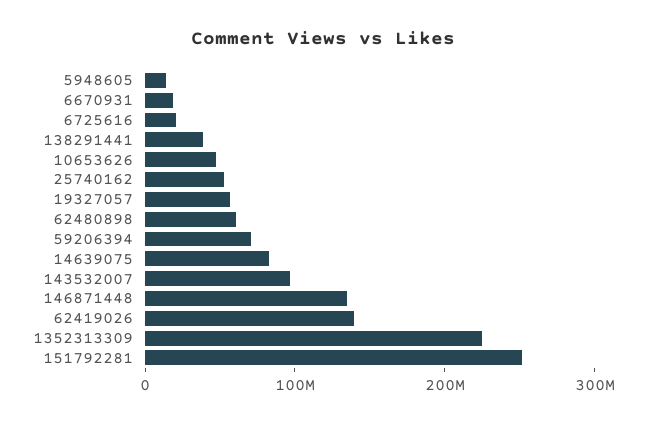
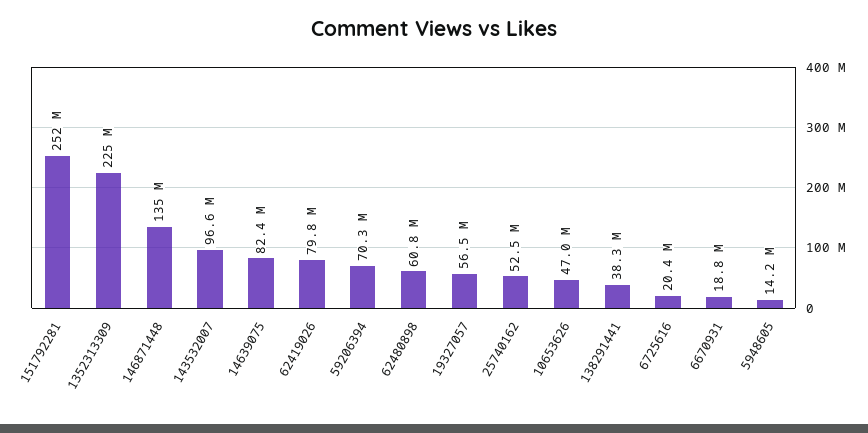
  {
    "5948605": 14200000,
    "6670931": 18800000,
    "6725616": 20400000,
    "138291441": 38300000,
    "10653626": 47000000,
    "25740162": 52500000,
    "19327057": 56500000,
    "62480898": 60800000,
    "59206394": 70300000,
    "14639075": 82400000,
    "143532007": 96600000,
    "146871448": 135000000,
-   "62419026": 140000000,
+   "62419026": 79800000,
    "1352313309": 225000000,
    "151792281": 252000000
  }

